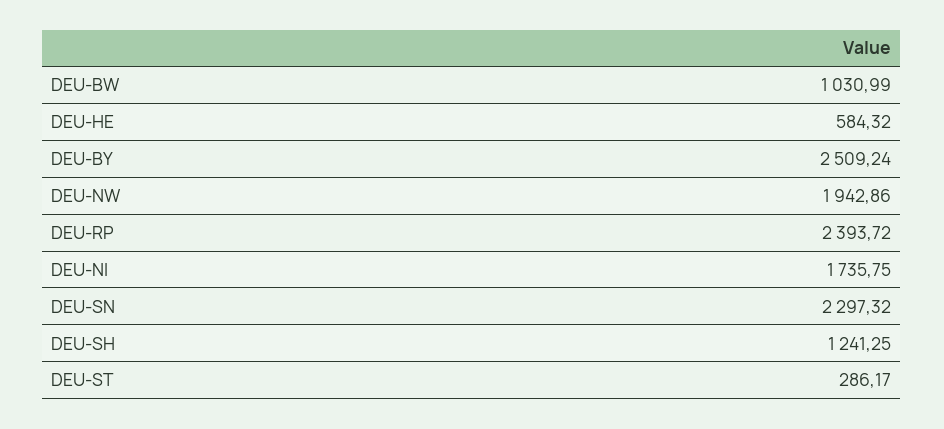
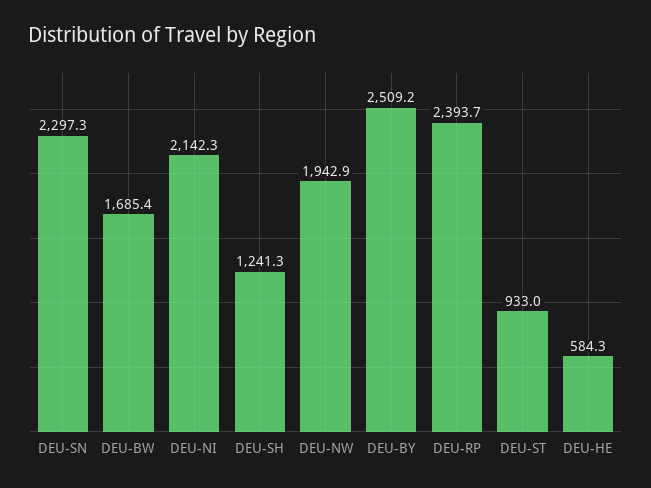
  {
-   "DEU-BW": 1030.99,
+   "DEU-BW": 1685.4,
    "DEU-HE": 584.32,
    "DEU-BY": 2509.24,
    "DEU-NW": 1942.86,
    "DEU-RP": 2393.72,
-   "DEU-NI": 1735.75,
+   "DEU-NI": 2142.3,
    "DEU-SN": 2297.32,
    "DEU-SH": 1241.25,
-   "DEU-ST": 286.17
+   "DEU-ST": 933
  }

